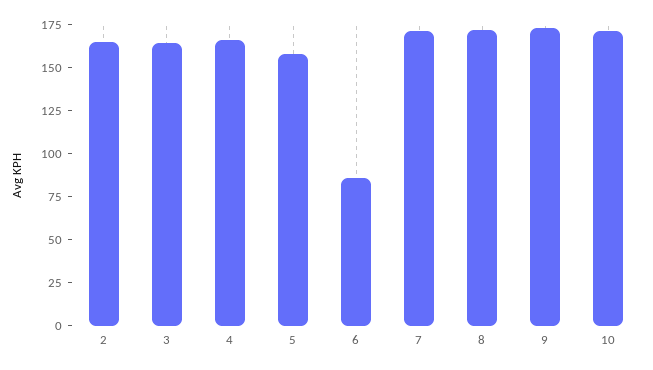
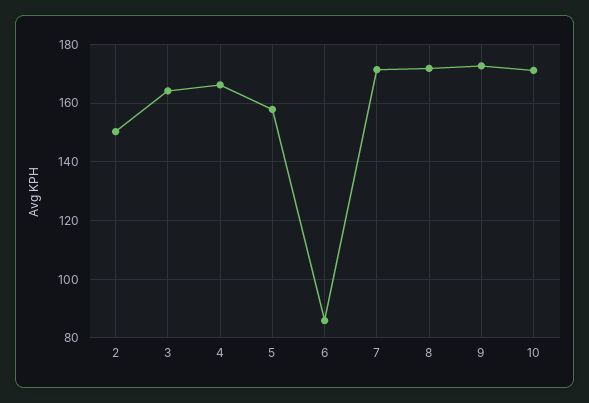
  {
-   "2": 165,
+   "2": 150,
    "3": 165,
    "4": 165,
    "5": 157.5,
    "6": 85,
    "7": 172.5,
    "8": 172.5,
    "9": 172.5,
    "10": 170
  }

